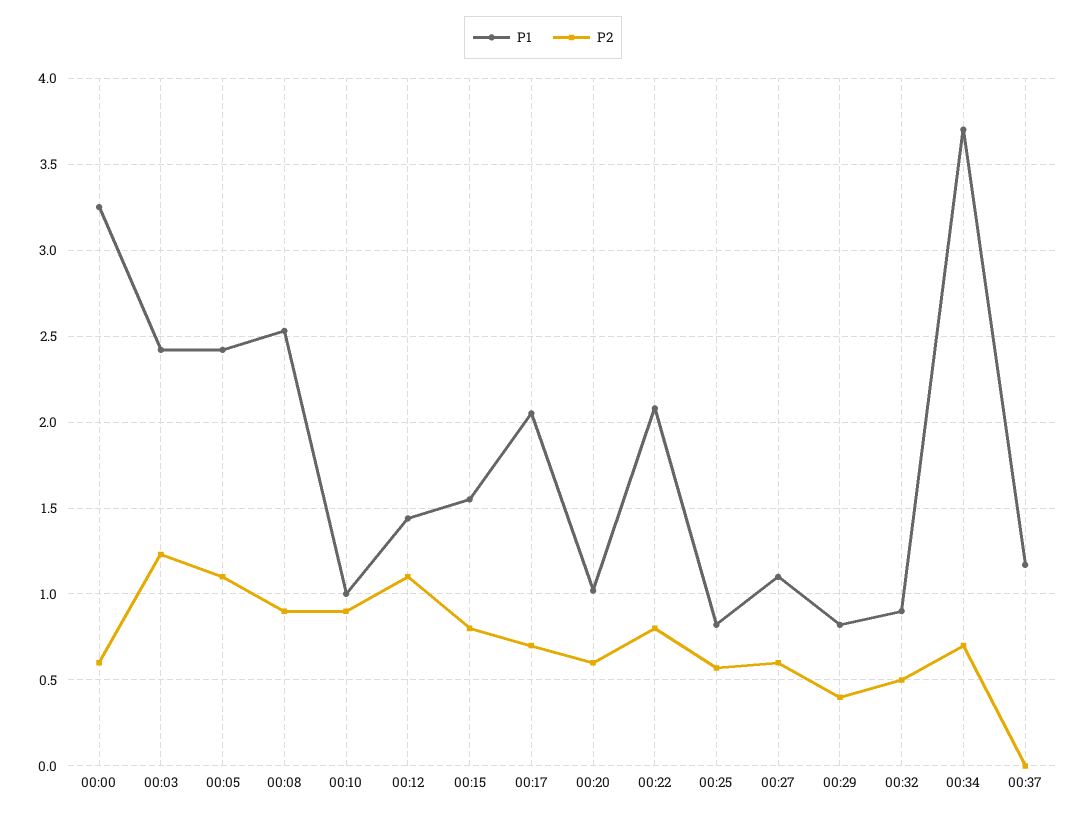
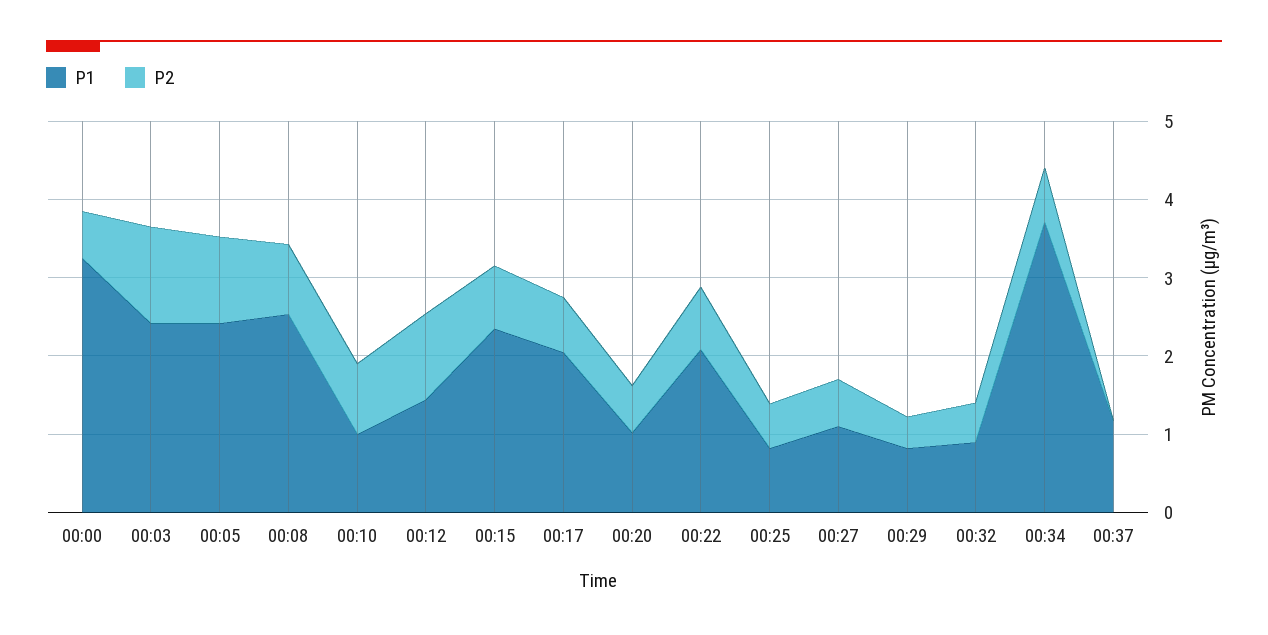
  {
    "P1": {
      "00:00": 3.25,
      "00:03": 2.4,
      "00:05": 2.4,
      "00:08": 2.55,
      "00:10": 1,
      "00:12": 1.45,
-     "00:15": 1.55,
+     "00:15": 2.4,
      "00:17": 2.05,
      "00:20": 1,
      "00:22": 2.1,
      "00:25": 0.8,
      "00:27": 1.1,
      "00:29": 0.8,
      "00:32": 0.9,
      "00:34": 3.7,
      "00:37": 1.15
    },
    "P2": {
      "00:00": 0.6,
      "00:03": 1.25,
      "00:05": 1.1,
      "00:08": 0.9,
      "00:10": 0.9,
      "00:12": 1.1,
      "00:15": 0.8,
      "00:17": 0.7,
      "00:20": 0.6,
      "00:22": 0.8,
      "00:25": 0.55,
      "00:27": 0.6,
      "00:29": 0.4,
      "00:32": 0.5,
      "00:34": 0.7,
      "00:37": 0
    }
  }

